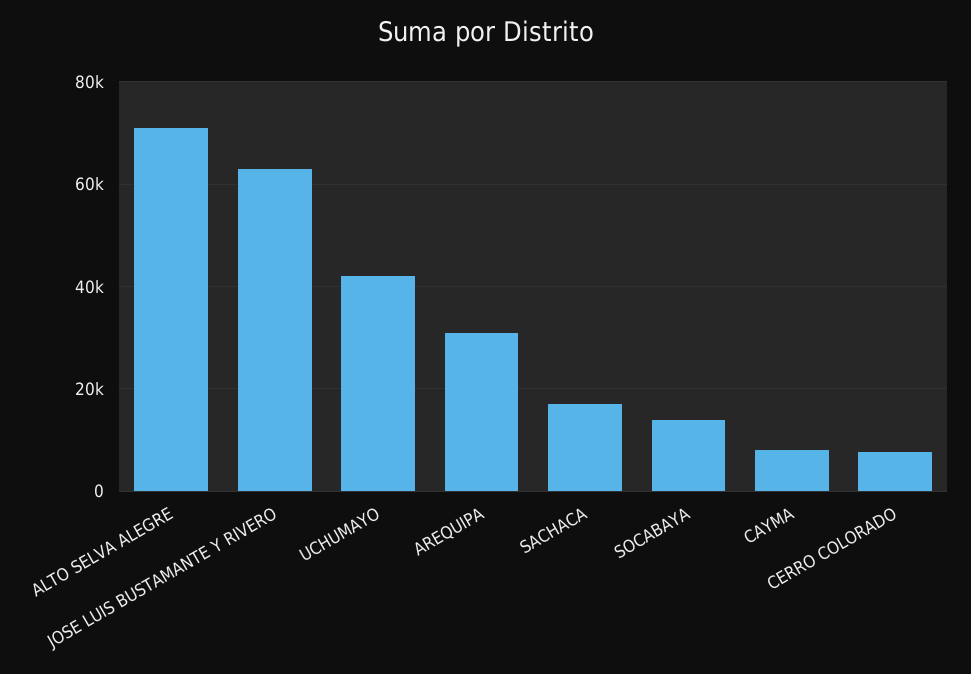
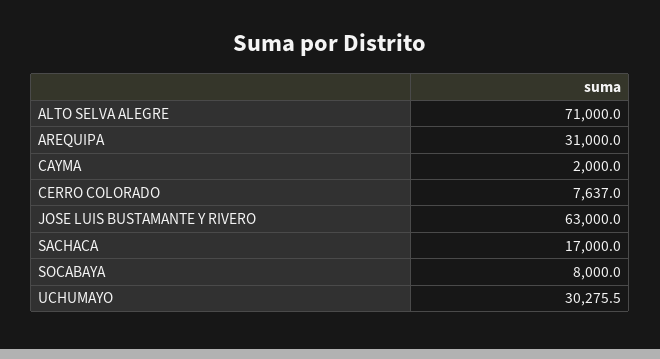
  {
    "ALTO SELVA ALEGRE": 71000,
    "JOSE LUIS BUSTAMANTE Y RIVERO": 63000,
-   "UCHUMAYO": 42000,
+   "UCHUMAYO": 30275.5,
    "AREQUIPA": 31000,
    "SACHACA": 17000,
-   "SOCABAYA": 14000,
+   "SOCABAYA": 8000,
-   "CAYMA": 8000,
+   "CAYMA": 2000,
    "CERRO COLORADO": 7637
  }

